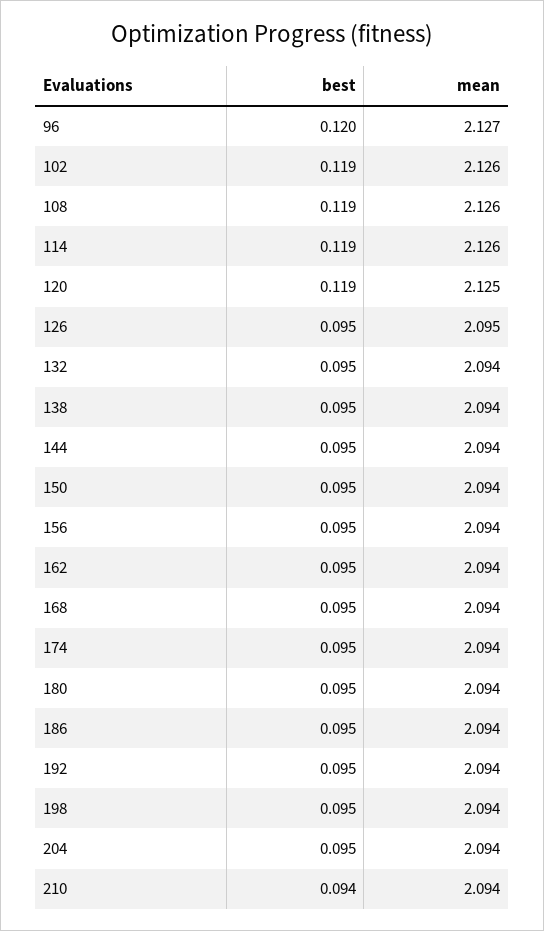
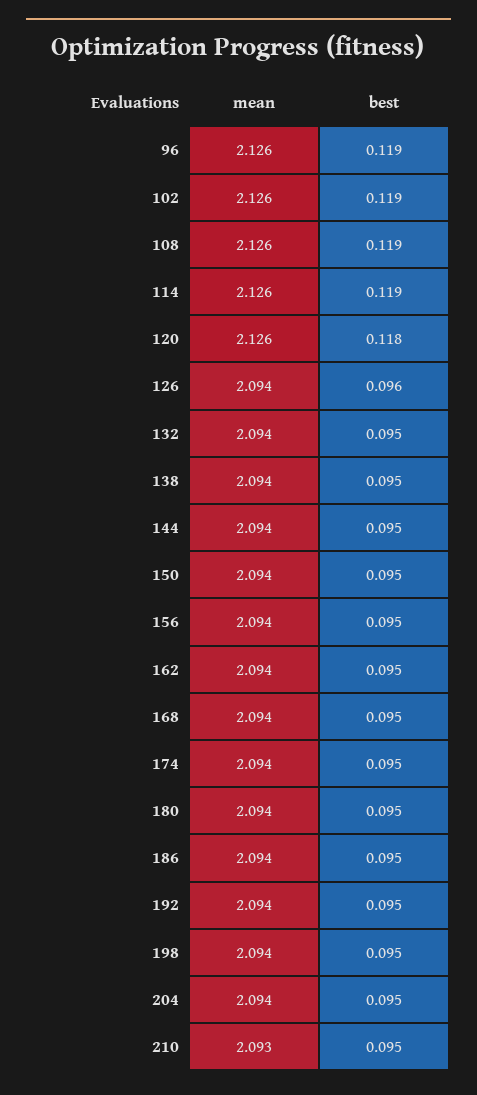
  {
    "best": {
-     "96": 0.12,
+     "96": 0.119,
      "102": 0.119,
      "108": 0.119,
      "114": 0.119,
-     "120": 0.119,
+     "120": 0.118,
-     "126": 0.095,
+     "126": 0.096,
      "132": 0.095,
      "138": 0.095,
      "144": 0.095,
      "150": 0.095,
      "156": 0.095,
      "162": 0.095,
      "168": 0.095,
      "174": 0.095,
      "180": 0.095,
      "186": 0.095,
      "192": 0.095,
      "198": 0.095,
      "204": 0.095,
-     "210": 0.094
+     "210": 0.095
    },
    "mean": {
-     "96": 2.127,
+     "96": 2.126,
      "102": 2.126,
      "108": 2.126,
      "114": 2.126,
-     "120": 2.125,
+     "120": 2.126,
-     "126": 2.095,
+     "126": 2.094,
      "132": 2.094,
      "138": 2.094,
      "144": 2.094,
      "150": 2.094,
      "156": 2.094,
      "162": 2.094,
      "168": 2.094,
      "174": 2.094,
      "180": 2.094,
      "186": 2.094,
      "192": 2.094,
      "198": 2.094,
      "204": 2.094,
-     "210": 2.094
+     "210": 2.093
    }
  }

